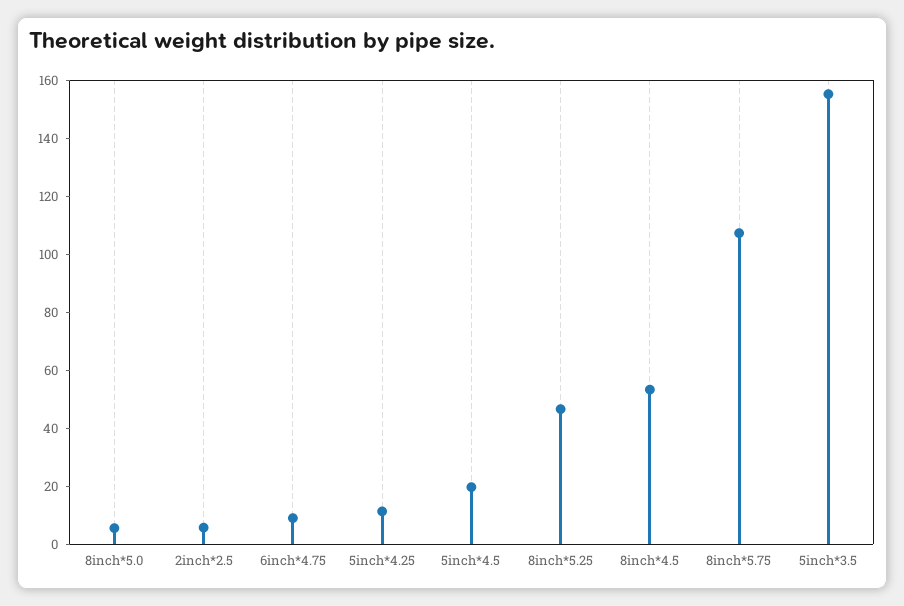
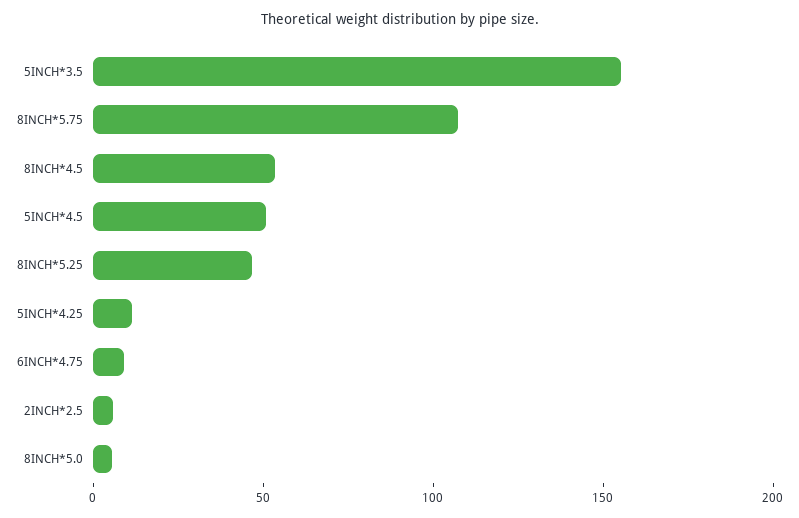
  {
    "8inch*5.0": 5,
    "2inch*2.5": 5,
    "6inch*4.75": 10,
    "5inch*4.25": 10,
-   "5inch*4.5": 20,
+   "5inch*4.5": 50,
    "8inch*5.25": 45,
    "8inch*4.5": 55,
    "8inch*5.75": 105,
    "5inch*3.5": 155
  }

